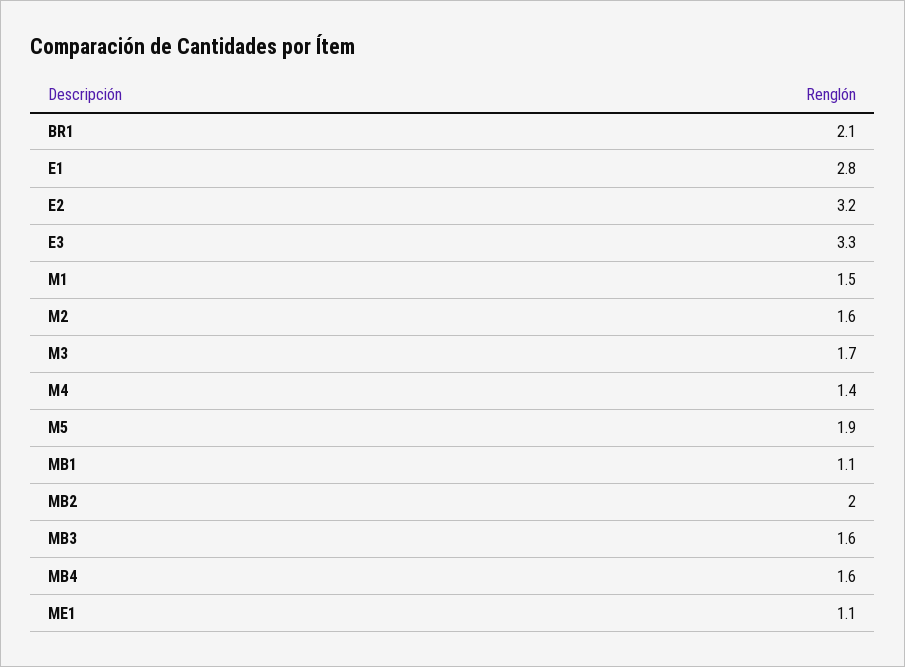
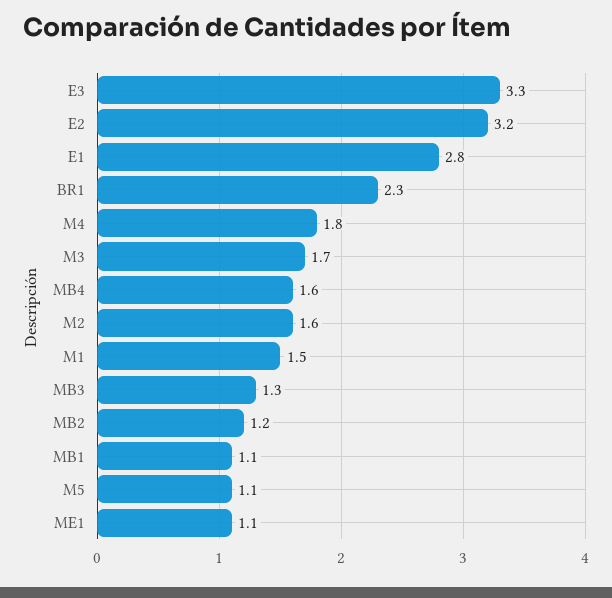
  {
-   "BR1": 2.1,
+   "BR1": 2.3,
    "E1": 2.8,
    "E2": 3.2,
    "E3": 3.3,
    "M1": 1.5,
    "M2": 1.6,
    "M3": 1.7,
-   "M4": 1.4,
+   "M4": 1.8,
-   "M5": 1.9,
+   "M5": 1.1,
    "MB1": 1.1,
-   "MB2": 2,
+   "MB2": 1.2,
-   "MB3": 1.6,
+   "MB3": 1.3,
    "MB4": 1.6,
    "ME1": 1.1
  }

